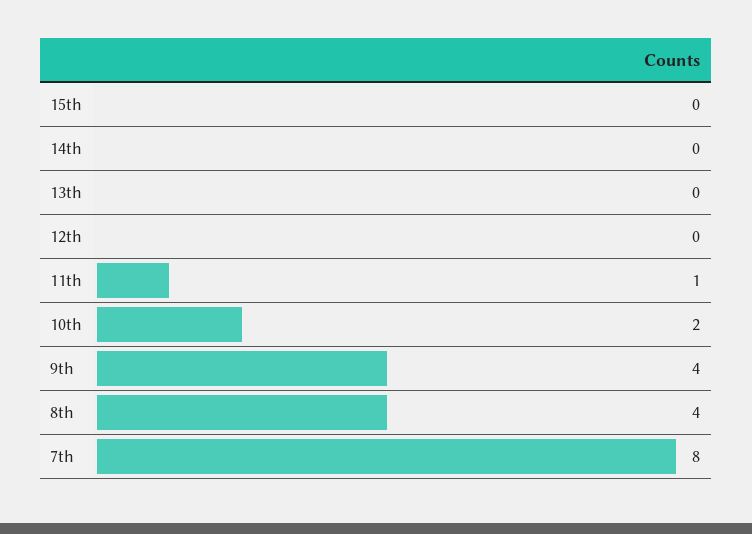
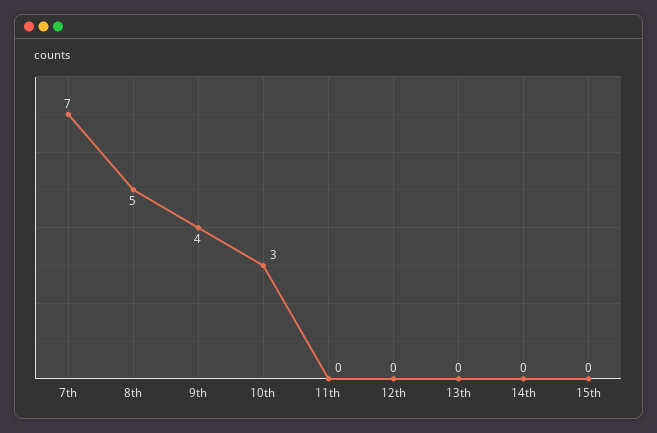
  {
    "15th": 0,
    "14th": 0,
    "13th": 0,
    "12th": 0,
-   "11th": 1,
+   "11th": 0,
-   "10th": 2,
+   "10th": 3,
    "9th": 4,
-   "8th": 4,
+   "8th": 5,
-   "7th": 8
+   "7th": 7
  }

